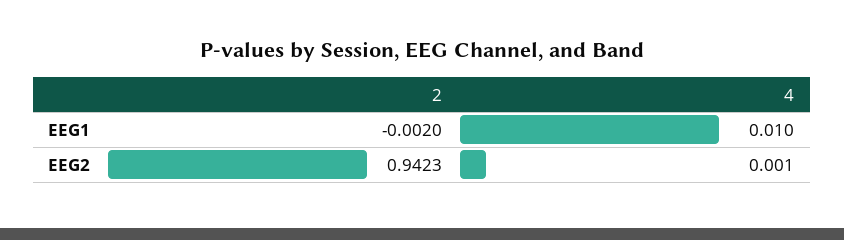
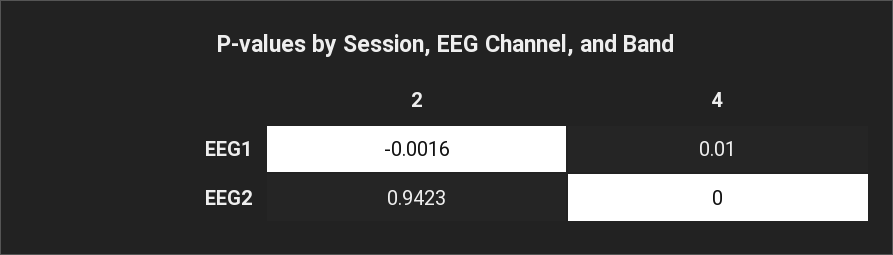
  {
    "2": {
-     "EEG1": -0.002,
+     "EEG1": -0.0016,
      "EEG2": 0.9423
    },
    "4": {
      "EEG1": 0.01,
-     "EEG2": 0.001
+     "EEG2": 0
    }
  }

